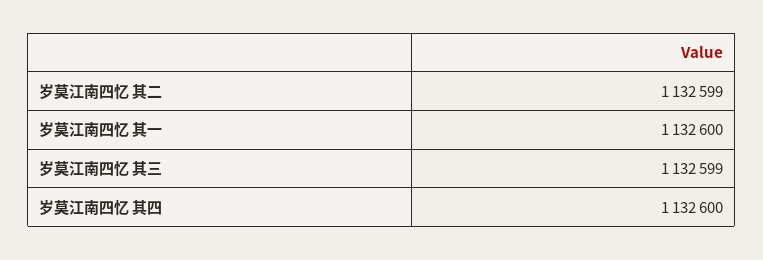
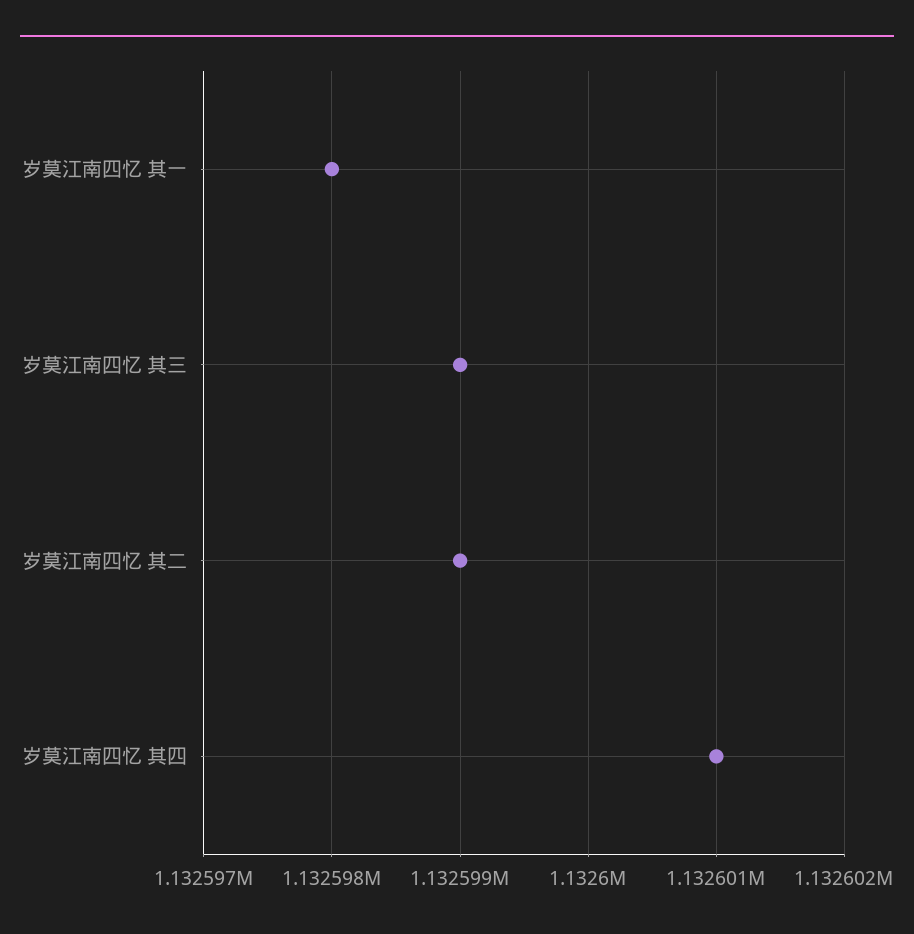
  {
    "岁莫江南四忆 其二": 1132599,
-   "岁莫江南四忆 其一": 1132600,
+   "岁莫江南四忆 其一": 1132598,
    "岁莫江南四忆 其三": 1132599,
-   "岁莫江南四忆 其四": 1132600
+   "岁莫江南四忆 其四": 1132601
  }

